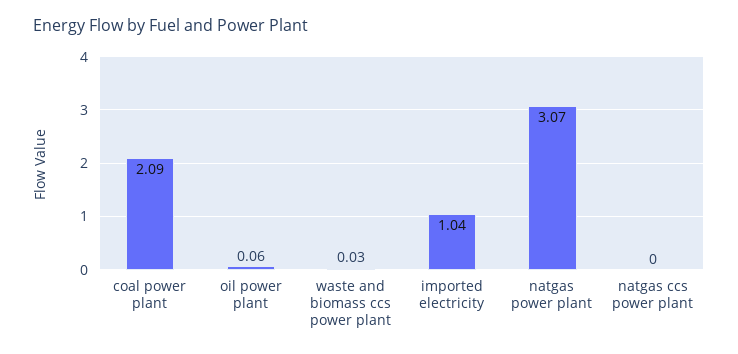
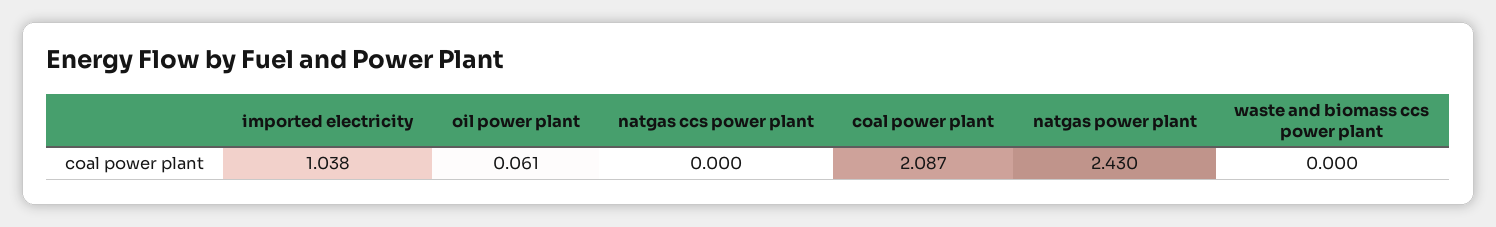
  {
    "coal power plant": 2.087,
    "oil power plant": 0.061,
-   "waste and biomass ccs power plant": 0.03,
+   "waste and biomass ccs power plant": 0,
    "imported electricity": 1.038,
-   "natgas power plant": 3.07,
+   "natgas power plant": 2.43,
    "natgas ccs power plant": 0
  }

